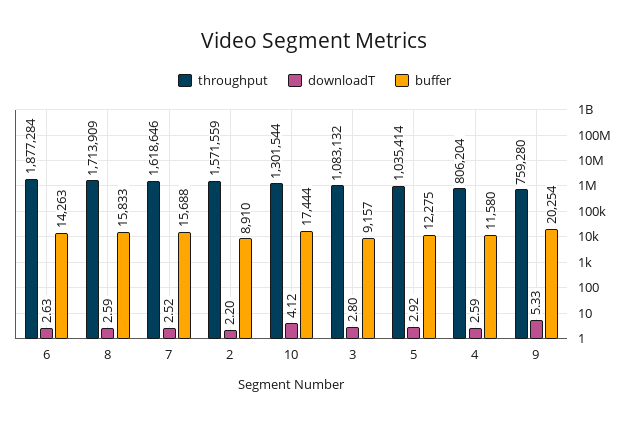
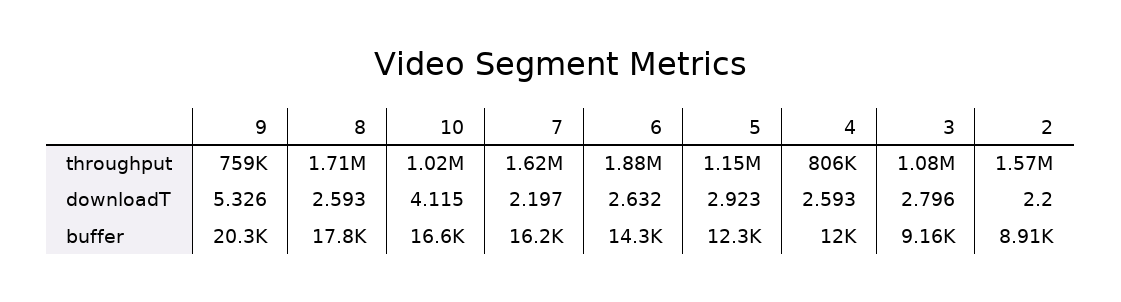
  {
    "throughput": {
      "6": 1877284,
      "8": 1713909,
      "7": 1618646,
      "2": 1571559,
-     "10": 1301544,
+     "10": 1020000,
      "3": 1083132,
-     "5": 1035414,
+     "5": 1150000,
      "4": 806204,
      "9": 759280
    },
    "downloadT": {
      "6": 2.632,
      "8": 2.593,
-     "7": 2.52,
+     "7": 2.197,
      "2": 2.2,
      "10": 4.115,
      "3": 2.796,
      "5": 2.923,
      "4": 2.593,
      "9": 5.326
    },
    "buffer": {
      "6": 14263,
-     "8": 15833,
+     "8": 17800,
-     "7": 15688,
+     "7": 16200,
      "2": 8910,
-     "10": 17444,
+     "10": 16600,
      "3": 9157,
      "5": 12275,
-     "4": 11580,
+     "4": 12000,
      "9": 20254
    }
  }

